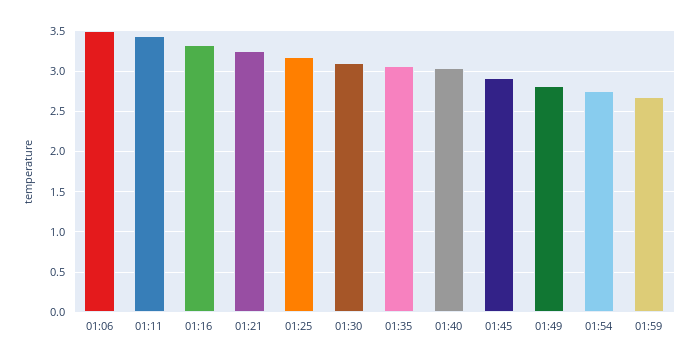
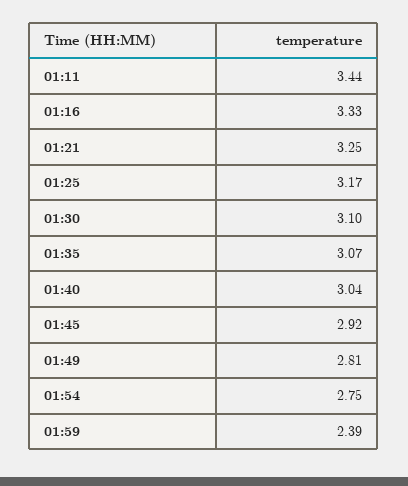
  {
-   "01:06": 3.5,
    "01:11": 3.44,
    "01:16": 3.33,
    "01:21": 3.25,
    "01:25": 3.17,
    "01:30": 3.1,
    "01:35": 3.07,
    "01:40": 3.04,
    "01:45": 2.92,
    "01:49": 2.81,
    "01:54": 2.75,
-   "01:59": 2.7
+   "01:59": 2.39
  }

